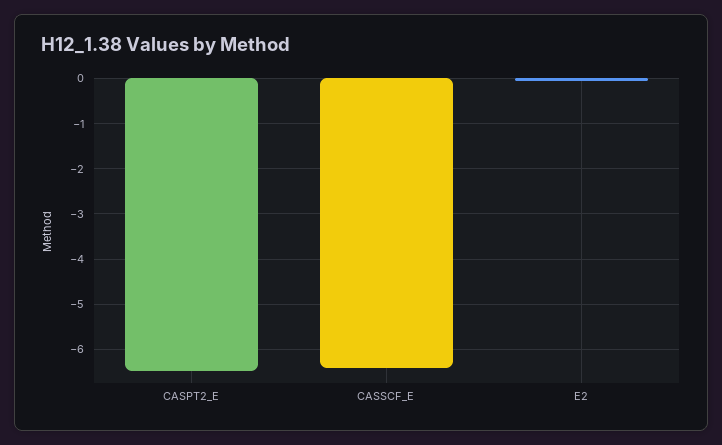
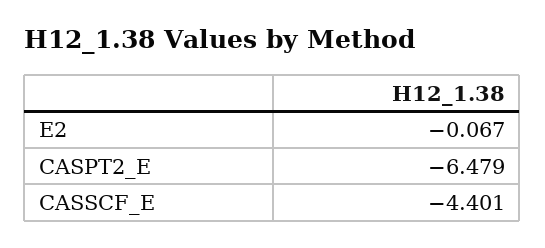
  {
    "CASPT2_E": -6.479,
-   "CASSCF_E": -6.4,
+   "CASSCF_E": -4.401,
    "E2": -0.067
  }

